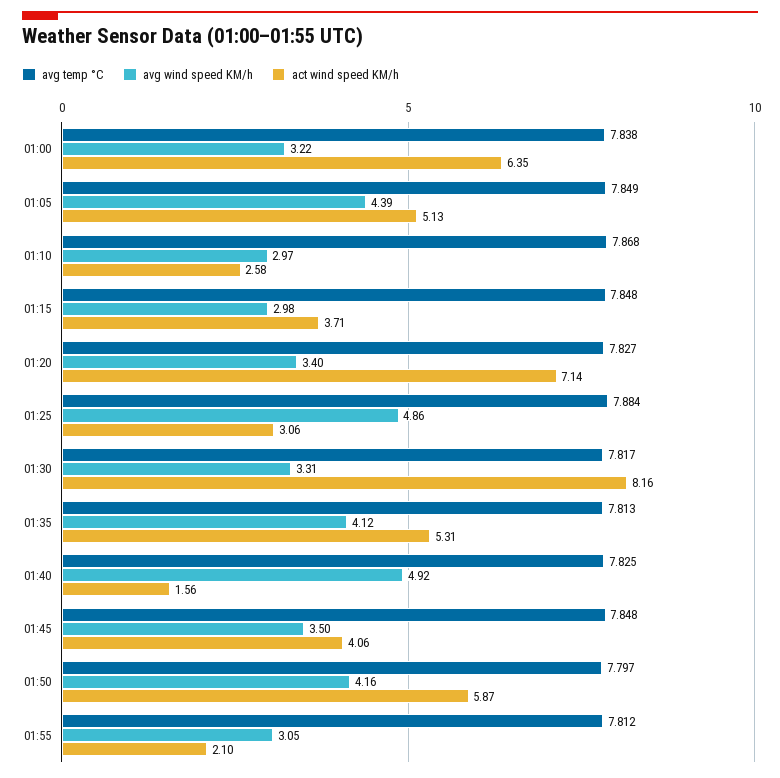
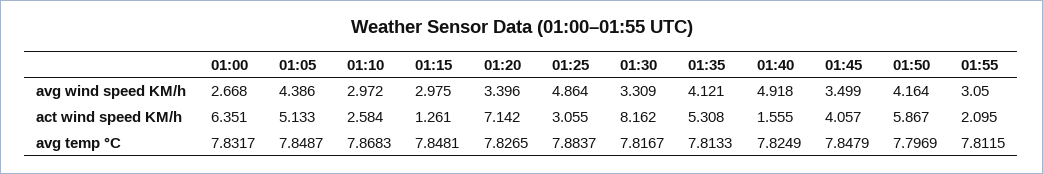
  {
    "avg temp °C": {
-     "01:00": 7.838,
+     "01:00": 7.8317,
      "01:05": 7.8487,
      "01:10": 7.8683,
      "01:15": 7.8481,
      "01:20": 7.8265,
      "01:25": 7.8837,
      "01:30": 7.8167,
      "01:35": 7.8133,
      "01:40": 7.8249,
      "01:45": 7.8479,
      "01:50": 7.7969,
      "01:55": 7.8115
    },
    "avg wind speed KM/h": {
-     "01:00": 3.22,
+     "01:00": 2.668,
      "01:05": 4.386,
      "01:10": 2.972,
      "01:15": 2.975,
      "01:20": 3.396,
      "01:25": 4.864,
      "01:30": 3.309,
      "01:35": 4.121,
      "01:40": 4.918,
      "01:45": 3.499,
      "01:50": 4.164,
      "01:55": 3.05
    },
    "act wind speed KM/h": {
      "01:00": 6.351,
      "01:05": 5.133,
      "01:10": 2.584,
-     "01:15": 3.71,
+     "01:15": 1.261,
      "01:20": 7.142,
      "01:25": 3.055,
      "01:30": 8.162,
      "01:35": 5.308,
      "01:40": 1.555,
      "01:45": 4.057,
      "01:50": 5.867,
      "01:55": 2.095
    }
  }

